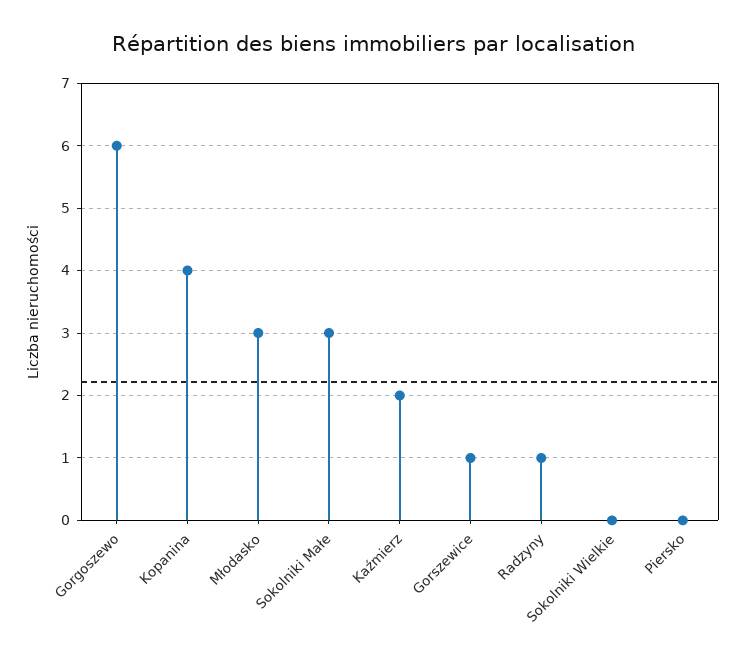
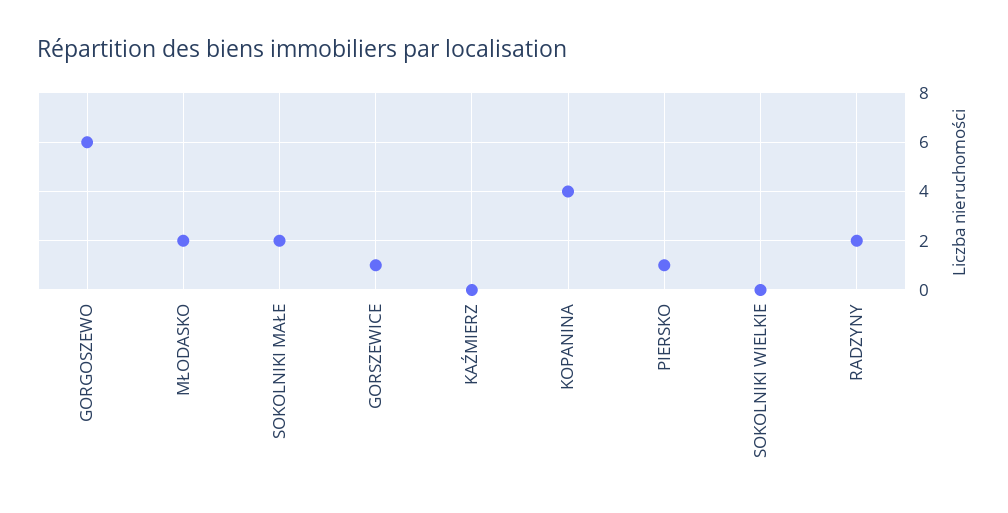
  {
    "Gorgoszewo": 6,
    "Kopanina": 4,
-   "Młodasko": 3,
+   "Młodasko": 2,
-   "Sokolniki Małe": 3,
+   "Sokolniki Małe": 2,
-   "Kaźmierz": 2,
+   "Kaźmierz": 0,
    "Gorszewice": 1,
-   "Radzyny": 1,
+   "Radzyny": 2,
    "Sokolniki Wielkie": 0,
-   "Piersko": 0
+   "Piersko": 1
  }

